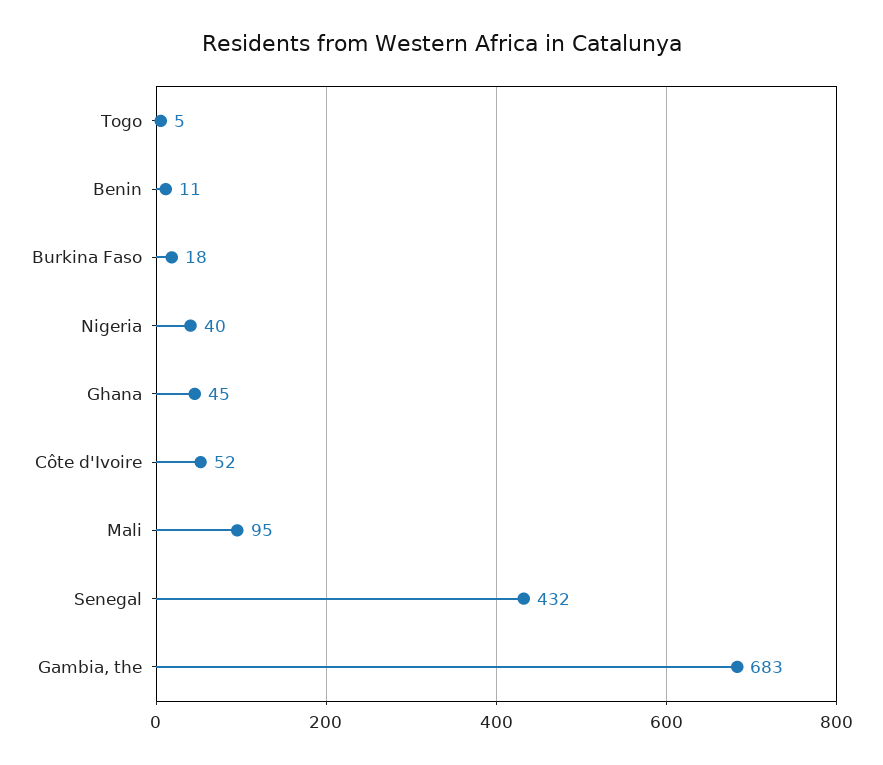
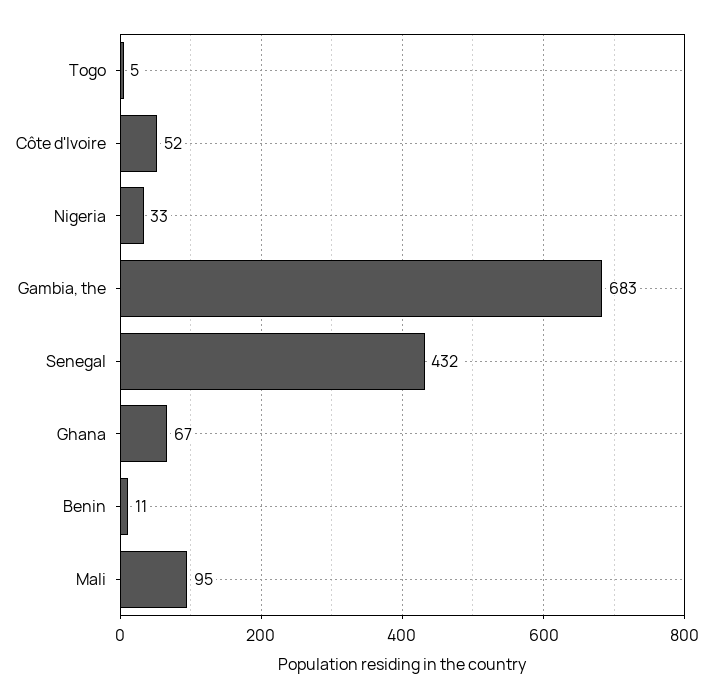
  {
    "Togo": 5,
    "Benin": 11,
-   "Burkina Faso": 18,
-   "Nigeria": 40,
+   "Nigeria": 33,
-   "Ghana": 45,
+   "Ghana": 67,
    "Côte d'Ivoire": 52,
    "Mali": 95,
    "Senegal": 432,
    "Gambia, the": 683
  }

